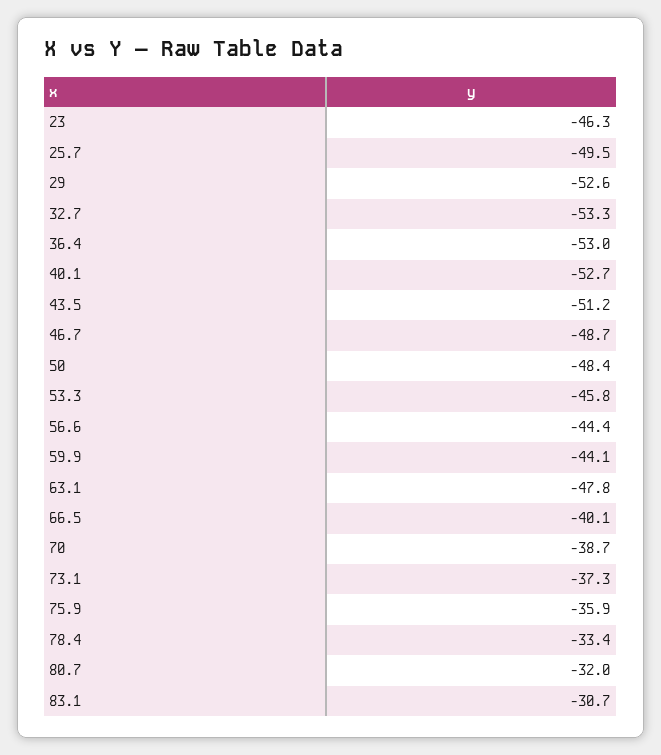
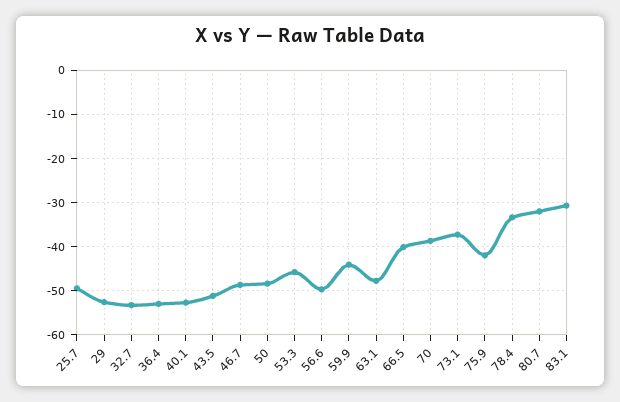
  {
-   "23": -46.3,
    "25.7": -49.5,
    "29": -52.6,
    "32.7": -53.3,
    "36.4": -53,
    "40.1": -52.7,
    "43.5": -51.2,
    "46.7": -48.7,
    "50": -48.4,
    "53.3": -45.8,
-   "56.6": -44.4,
+   "56.6": -50,
    "59.9": -44.1,
    "63.1": -47.8,
    "66.5": -40.1,
    "70": -38.7,
    "73.1": -37.3,
-   "75.9": -35.9,
+   "75.9": -42,
    "78.4": -33.4,
    "80.7": -32,
    "83.1": -30.7
  }

